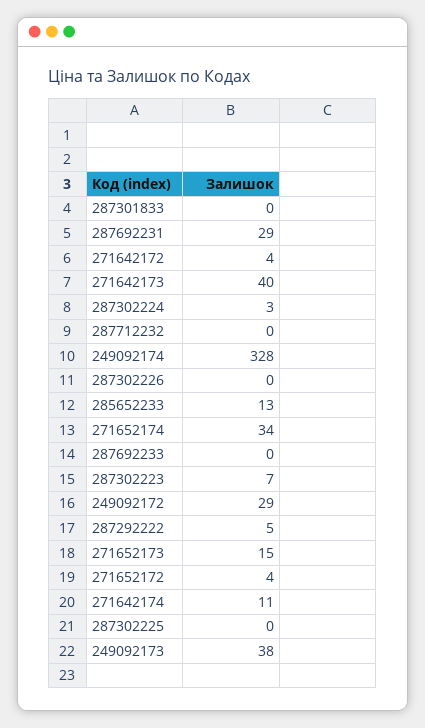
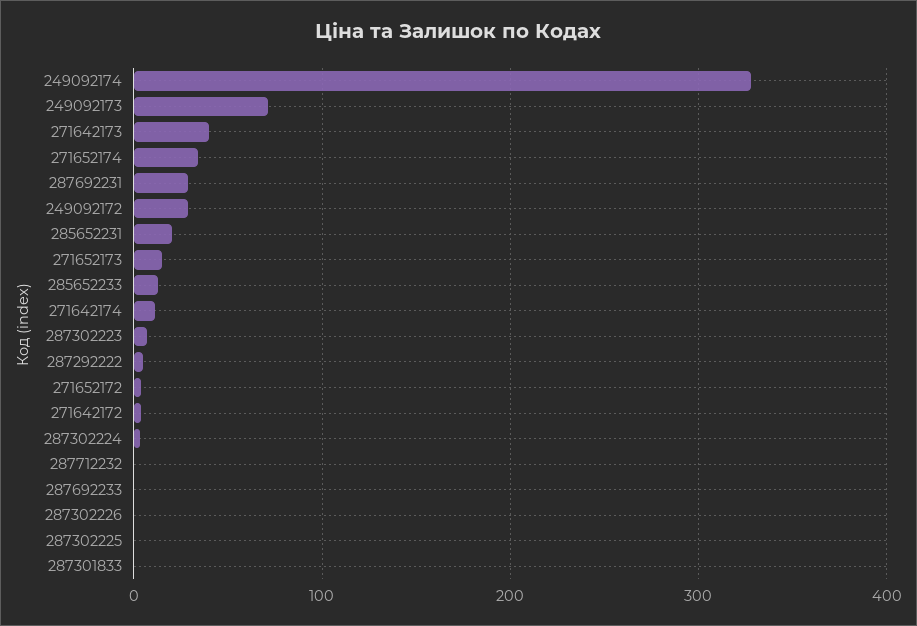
  {
    "287301833": 0,
    "287692231": 29,
    "271642172": 4,
    "271642173": 40,
    "287302224": 3,
    "287712232": 0,
    "249092174": 328,
    "287302226": 0,
    "285652233": 13,
    "271652174": 34,
    "287692233": 0,
    "287302223": 7,
    "249092172": 29,
    "287292222": 5,
    "271652173": 15,
    "271652172": 4,
    "271642174": 11,
    "287302225": 0,
-   "249092173": 38
+   "249092173": 70,
+   "285652231": 20
  }

